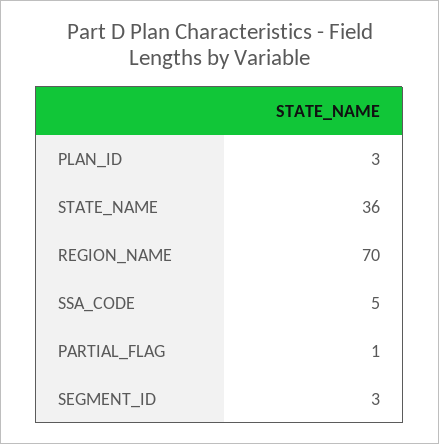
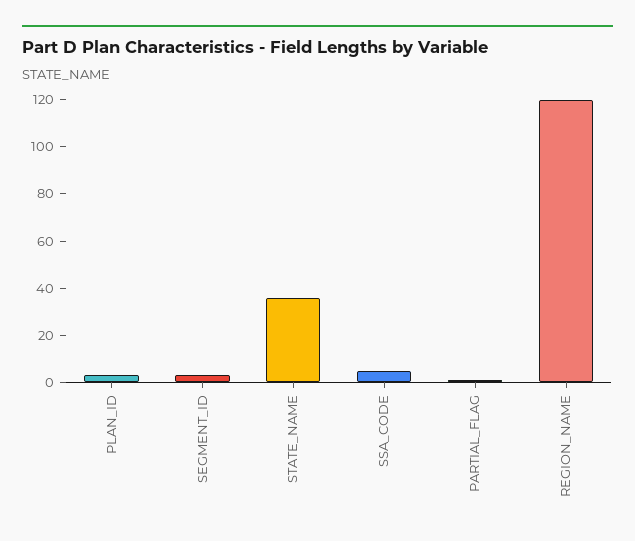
  {
    "PLAN_ID": 3,
    "STATE_NAME": 36,
-   "REGION_NAME": 70,
+   "REGION_NAME": 120,
    "SSA_CODE": 5,
    "PARTIAL_FLAG": 1,
    "SEGMENT_ID": 3
  }

